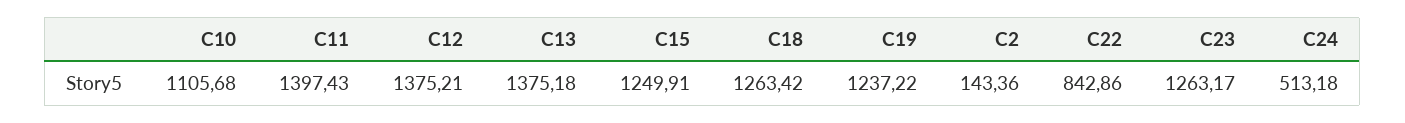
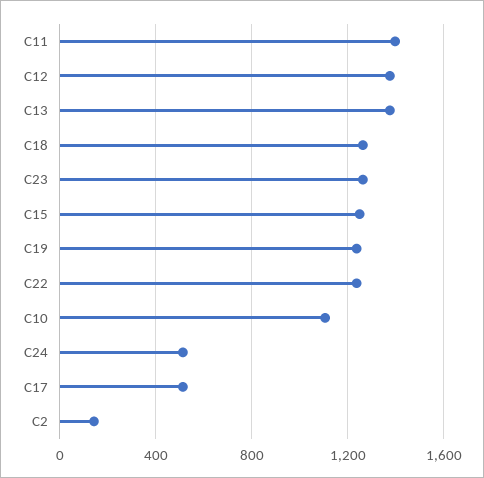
  {
    "C10": 1105.68,
    "C11": 1397.43,
    "C12": 1375.21,
    "C13": 1375.18,
    "C15": 1249.91,
    "C18": 1263.42,
    "C19": 1237.22,
    "C2": 143.36,
-   "C22": 842.86,
+   "C22": 1250,
    "C23": 1263.17,
-   "C24": 513.18
+   "C24": 513.18,
+   "C17": 500
  }

